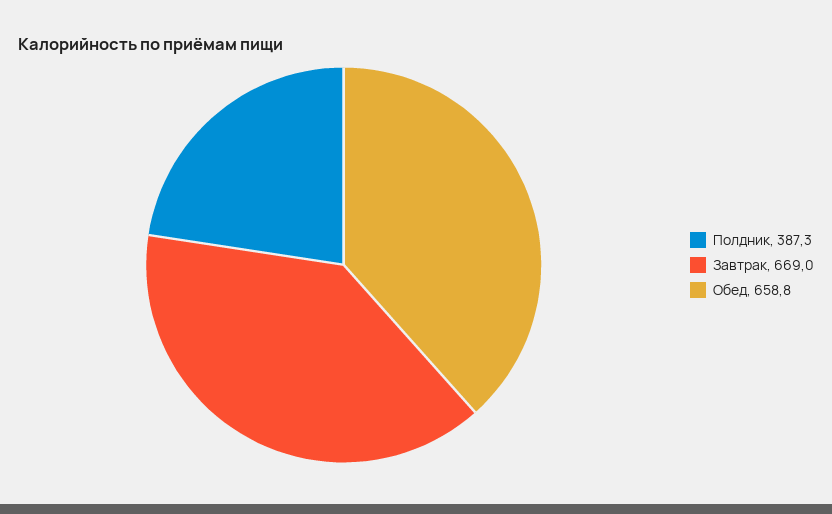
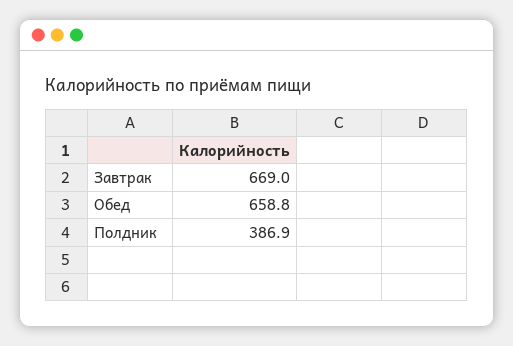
  {
-   "Полдник": 387.3,
+   "Полдник": 386.9,
    "Завтрак": 669,
    "Обед": 658.8
  }

